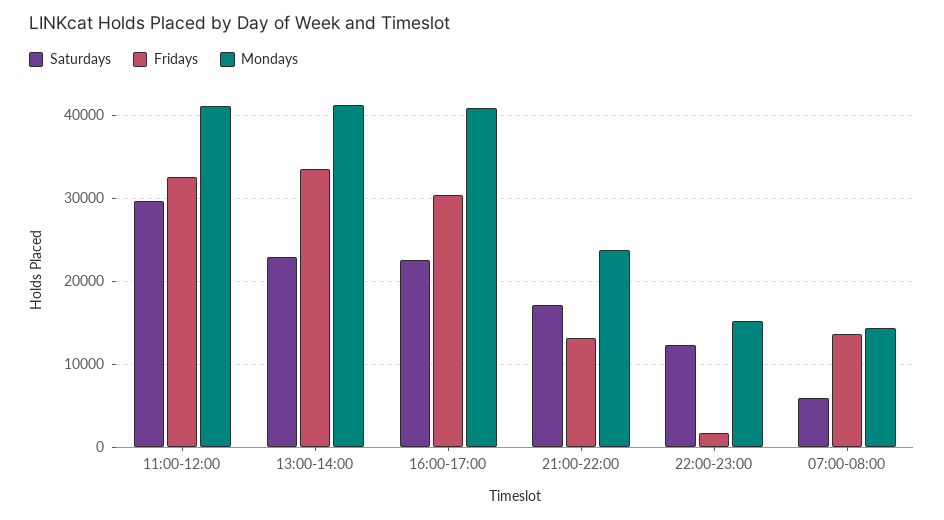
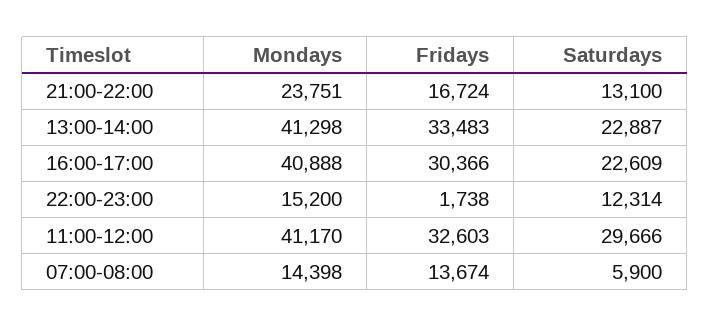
  {
    "Saturdays": {
      "11:00-12:00": 29666,
      "13:00-14:00": 22887,
      "16:00-17:00": 22609,
-     "21:00-22:00": 17000,
+     "21:00-22:00": 13100,
      "22:00-23:00": 12314,
      "07:00-08:00": 5900
    },
    "Fridays": {
      "11:00-12:00": 32603,
      "13:00-14:00": 33483,
      "16:00-17:00": 30366,
-     "21:00-22:00": 13000,
+     "21:00-22:00": 16724,
      "22:00-23:00": 1738,
      "07:00-08:00": 13674
    },
    "Mondays": {
      "11:00-12:00": 41170,
      "13:00-14:00": 41298,
      "16:00-17:00": 40888,
      "21:00-22:00": 23751,
      "22:00-23:00": 15200,
      "07:00-08:00": 14398
    }
  }

